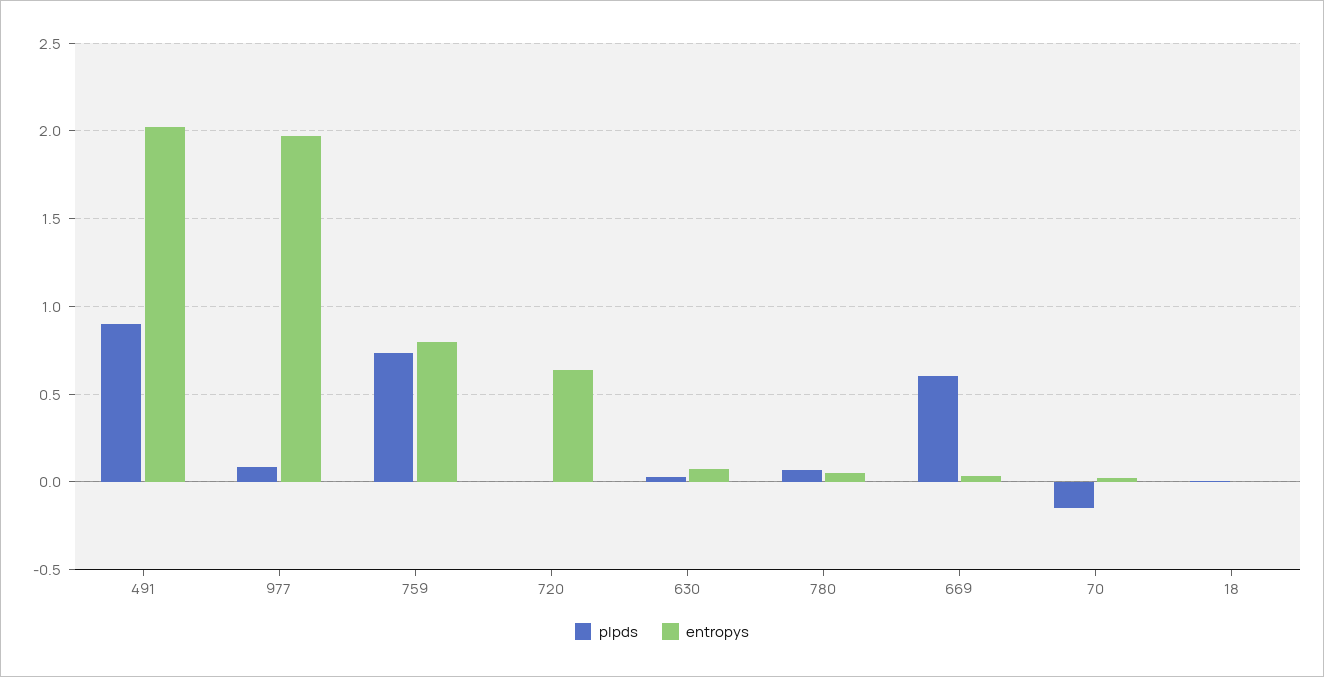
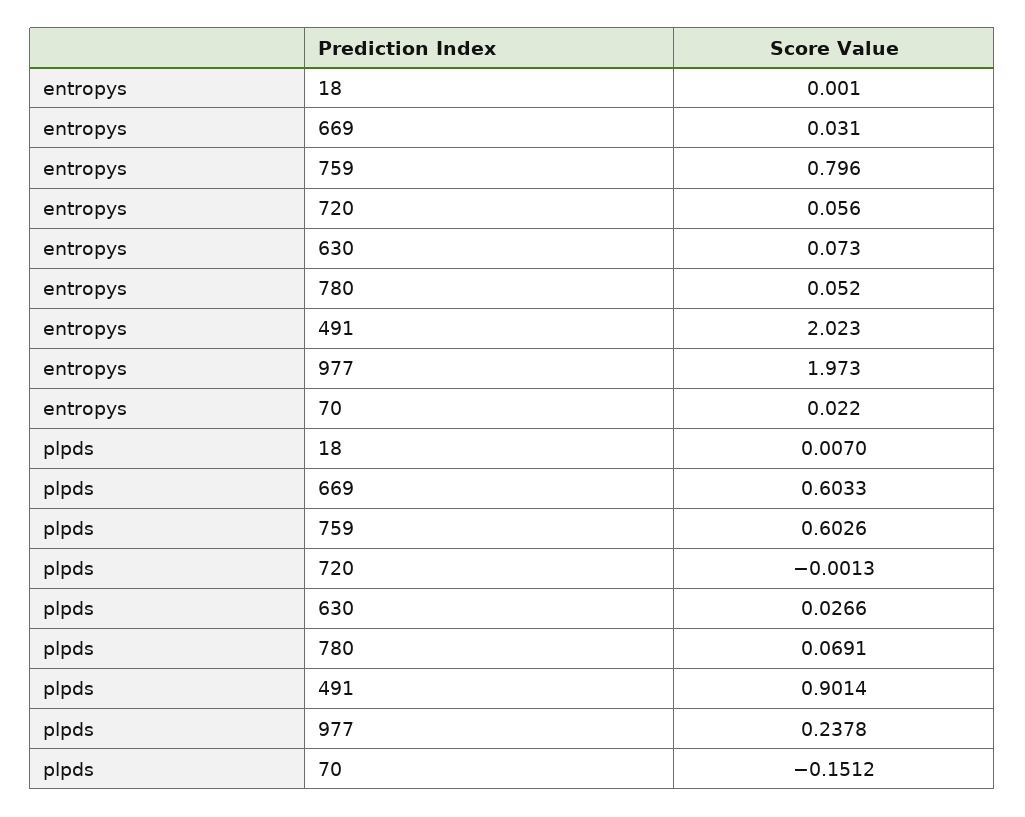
  {
    "plpds": {
      "491": 0.9014,
-     "977": 0.1,
+     "977": 0.2378,
-     "759": 0.75,
+     "759": 0.6026,
      "720": -0.0013,
      "630": 0.0266,
      "780": 0.0691,
      "669": 0.6033,
      "70": -0.1512,
      "18": 0.007
    },
    "entropys": {
      "491": 2.023,
      "977": 1.973,
      "759": 0.796,
-     "720": 0.65,
+     "720": 0.056,
      "630": 0.073,
      "780": 0.052,
      "669": 0.031,
      "70": 0.022,
      "18": 0.001
    }
  }

